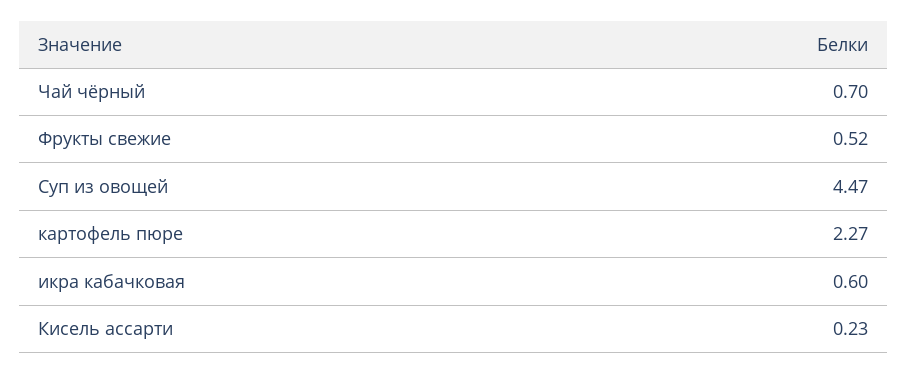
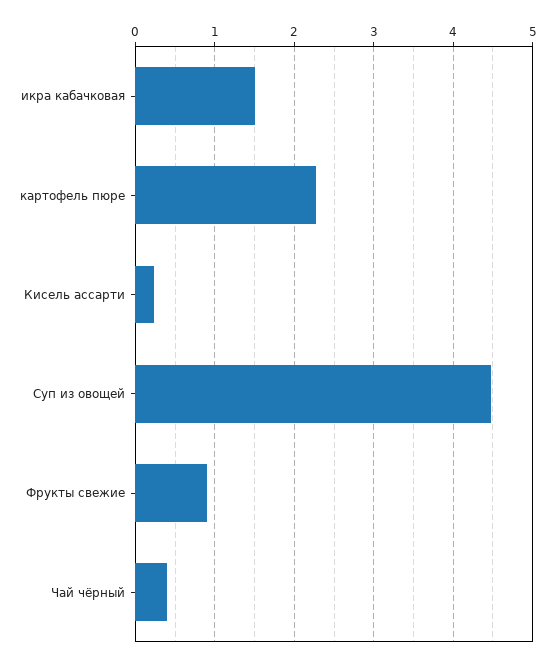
  {
-   "Чай чёрный": 0.7,
+   "Чай чёрный": 0.4,
-   "Фрукты свежие": 0.52,
+   "Фрукты свежие": 0.9,
    "Суп из овощей": 4.47,
    "картофель пюре": 2.27,
-   "икра кабачковая": 0.6,
+   "икра кабачковая": 1.5,
    "Кисель ассарти": 0.23
  }

